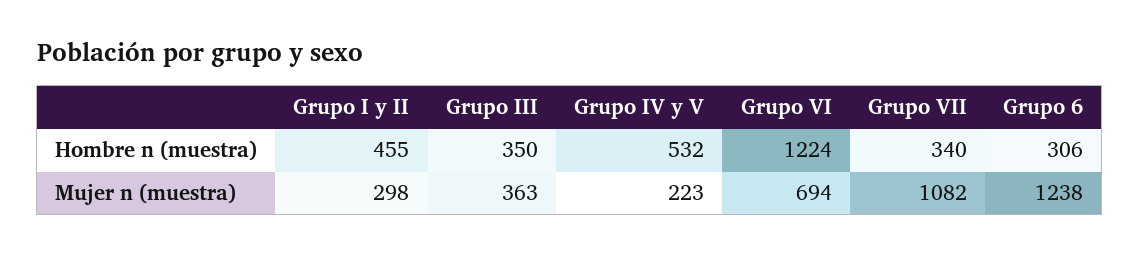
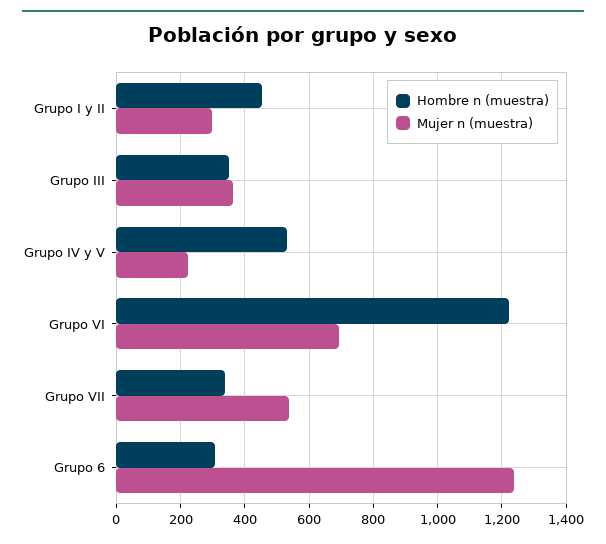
  {
    "Hombre n (muestra)": {
      "Grupo I y II": 455,
      "Grupo III": 350,
      "Grupo IV y V": 532,
      "Grupo VI": 1224,
      "Grupo VII": 340,
      "Grupo 6": 306
    },
    "Mujer n (muestra)": {
      "Grupo I y II": 298,
      "Grupo III": 363,
      "Grupo IV y V": 223,
      "Grupo VI": 694,
-     "Grupo VII": 1082,
+     "Grupo VII": 540,
      "Grupo 6": 1238
    }
  }

